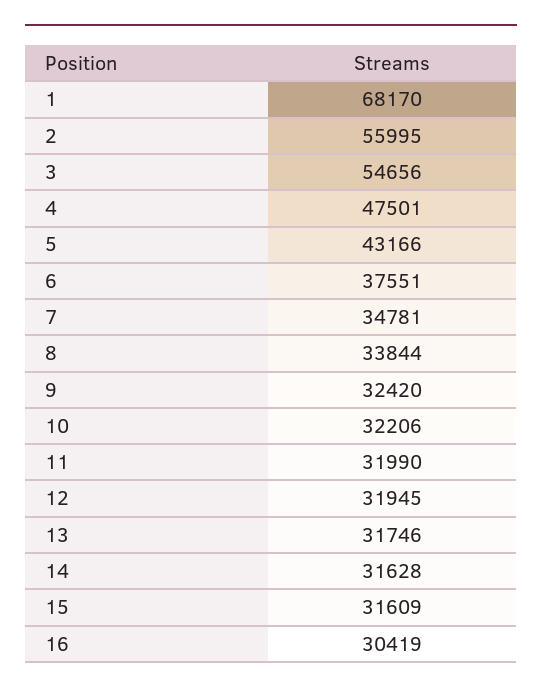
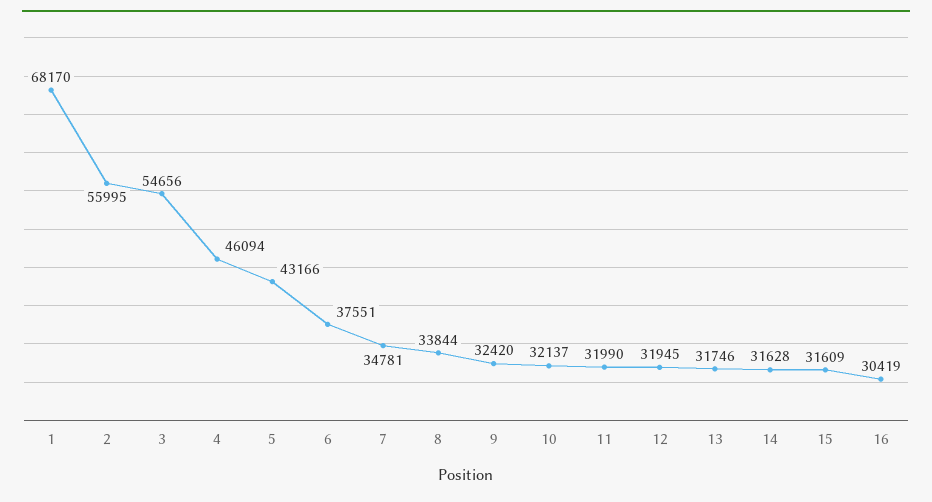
  {
    "1": 68170,
    "2": 55995,
    "3": 54656,
-   "4": 47501,
+   "4": 46094,
    "5": 43166,
    "6": 37551,
    "7": 34781,
    "8": 33844,
    "9": 32420,
-   "10": 32206,
+   "10": 32137,
    "11": 31990,
    "12": 31945,
    "13": 31746,
    "14": 31628,
    "15": 31609,
    "16": 30419
  }

